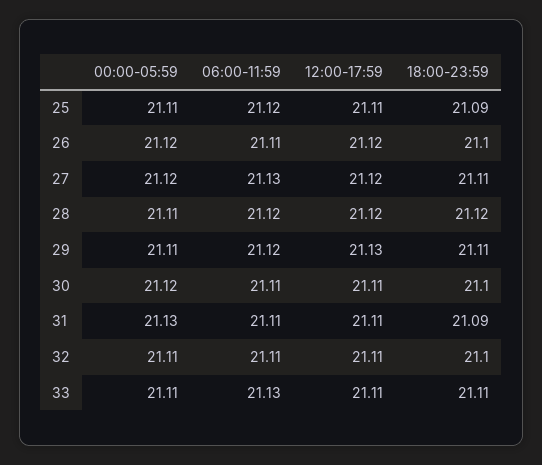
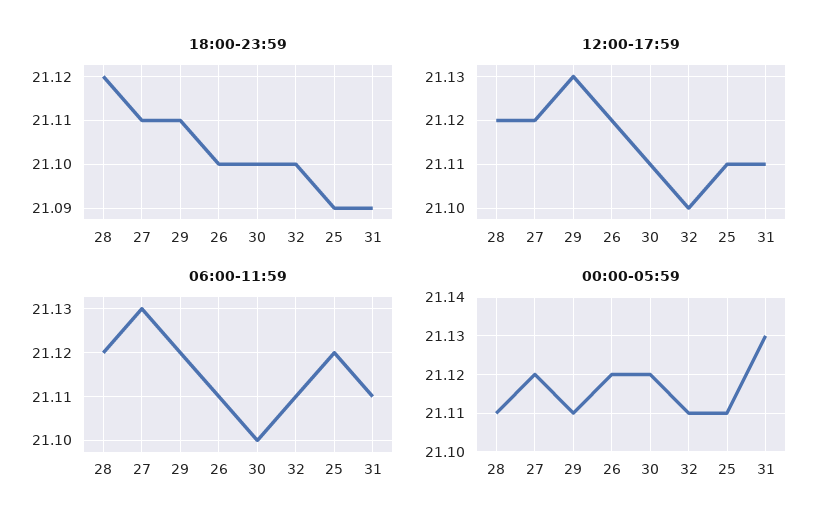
  {
    "00:00-05:59": {
      "25": 21.11,
      "26": 21.12,
      "27": 21.12,
      "28": 21.11,
      "29": 21.11,
      "30": 21.12,
      "31": 21.13,
-     "32": 21.11,
+     "32": 21.11
-     "33": 21.11
    },
    "06:00-11:59": {
      "25": 21.12,
      "26": 21.11,
      "27": 21.13,
      "28": 21.12,
      "29": 21.12,
-     "30": 21.11,
+     "30": 21.1,
      "31": 21.11,
-     "32": 21.11,
+     "32": 21.11
-     "33": 21.13
    },
    "12:00-17:59": {
      "25": 21.11,
      "26": 21.12,
      "27": 21.12,
      "28": 21.12,
      "29": 21.13,
      "30": 21.11,
      "31": 21.11,
-     "32": 21.11,
+     "32": 21.1
-     "33": 21.11
    },
    "18:00-23:59": {
      "25": 21.09,
      "26": 21.1,
      "27": 21.11,
      "28": 21.12,
      "29": 21.11,
      "30": 21.1,
      "31": 21.09,
-     "32": 21.1,
+     "32": 21.1
-     "33": 21.11
    }
  }

